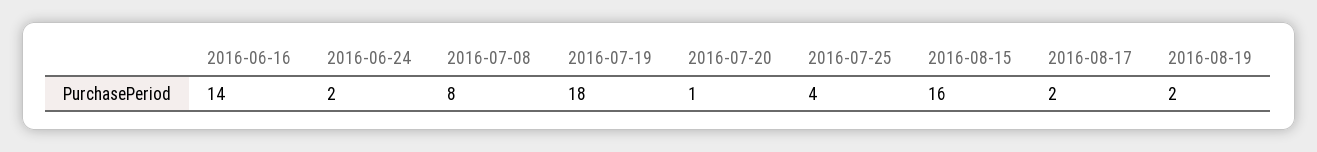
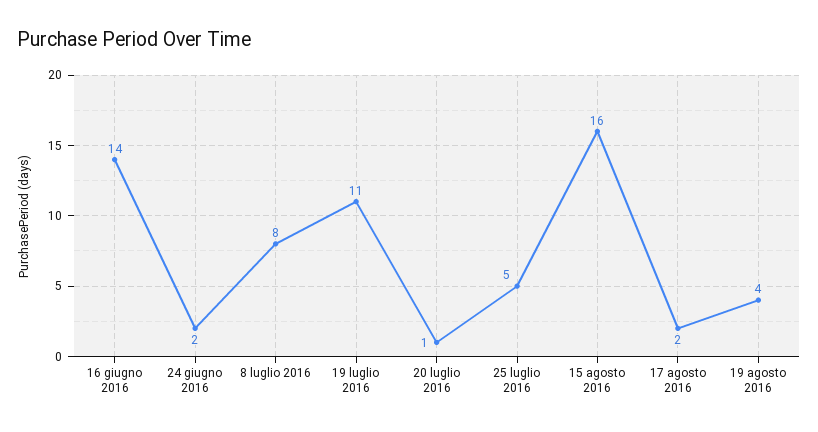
  {
    "2016-06-16": 14,
    "2016-06-24": 2,
    "2016-07-08": 8,
-   "2016-07-19": 18,
+   "2016-07-19": 11,
    "2016-07-20": 1,
-   "2016-07-25": 4,
+   "2016-07-25": 5,
    "2016-08-15": 16,
    "2016-08-17": 2,
-   "2016-08-19": 2
+   "2016-08-19": 4
  }

